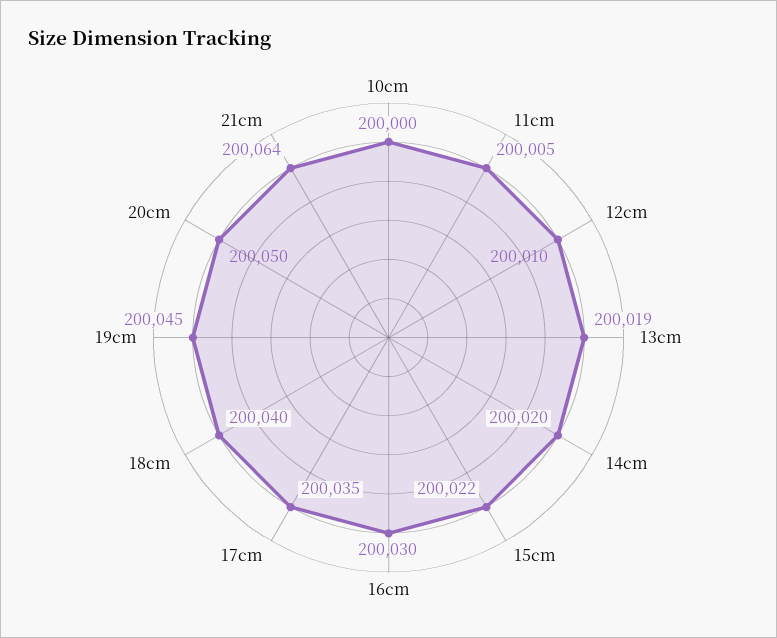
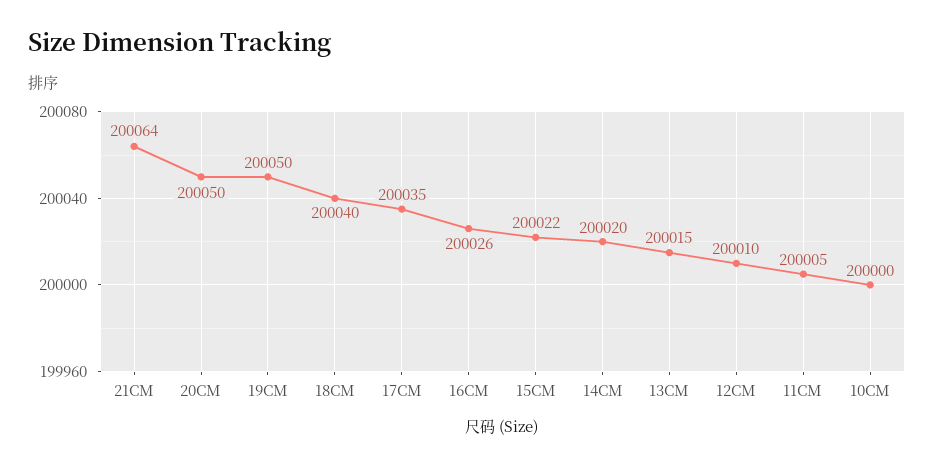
  {
    "10cm": 200000,
    "11cm": 200005,
    "12cm": 200010,
-   "13cm": 200019,
+   "13cm": 200015,
    "14cm": 200020,
    "15cm": 200022,
-   "16cm": 200030,
+   "16cm": 200026,
    "17cm": 200035,
    "18cm": 200040,
-   "19cm": 200045,
+   "19cm": 200050,
    "20cm": 200050,
    "21cm": 200064
  }

